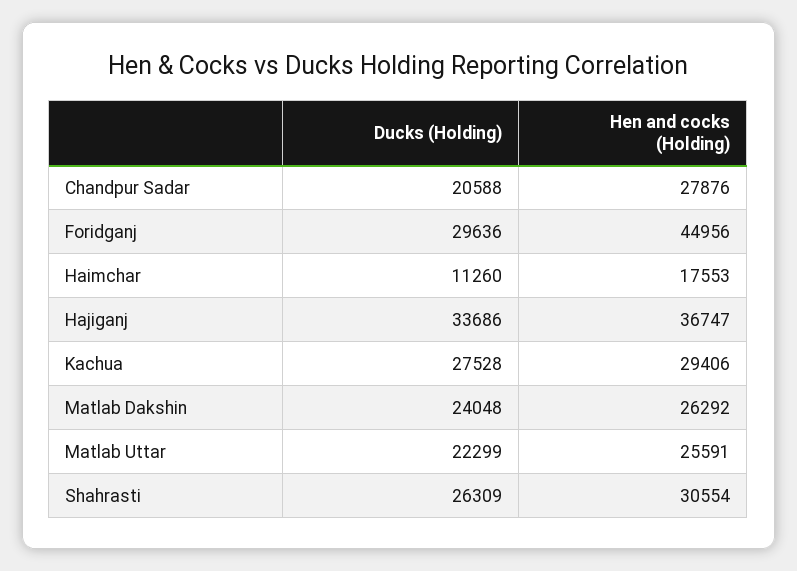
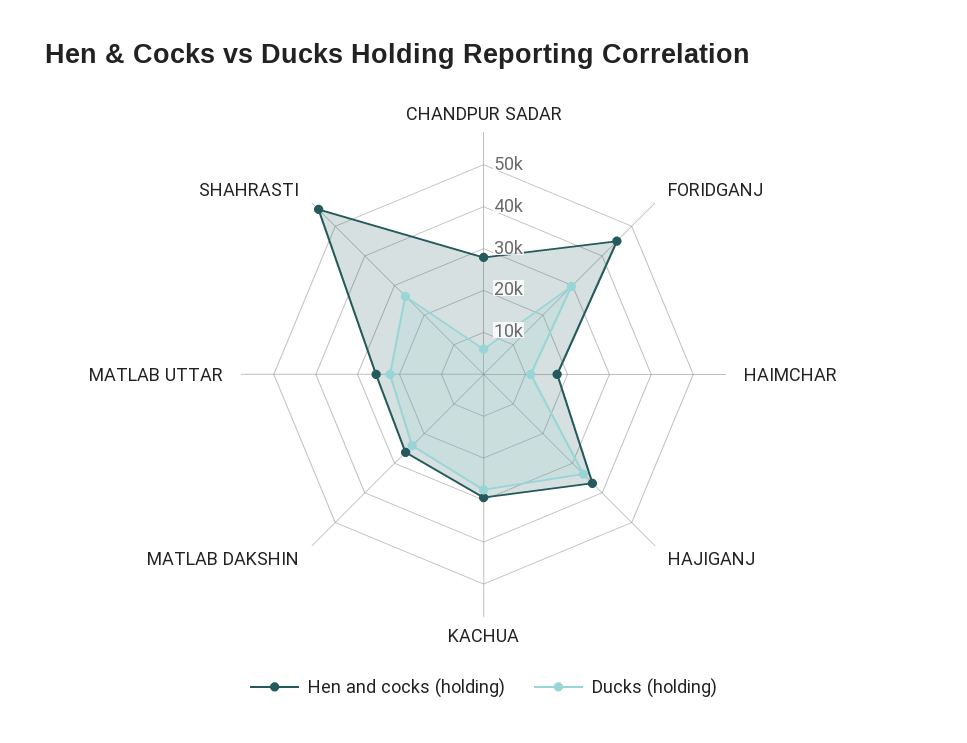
  {
    "Ducks (Holding)": {
-     "Chandpur Sadar": 20588,
+     "Chandpur Sadar": 6000,
      "Foridganj": 29636,
      "Haimchar": 11260,
      "Hajiganj": 33686,
      "Kachua": 27528,
      "Matlab Dakshin": 24048,
      "Matlab Uttar": 22299,
      "Shahrasti": 26309
    },
    "Hen and cocks (Holding)": {
      "Chandpur Sadar": 27876,
      "Foridganj": 44956,
      "Haimchar": 17553,
      "Hajiganj": 36747,
      "Kachua": 29406,
      "Matlab Dakshin": 26292,
      "Matlab Uttar": 25591,
-     "Shahrasti": 30554
+     "Shahrasti": 56000
    }
  }

